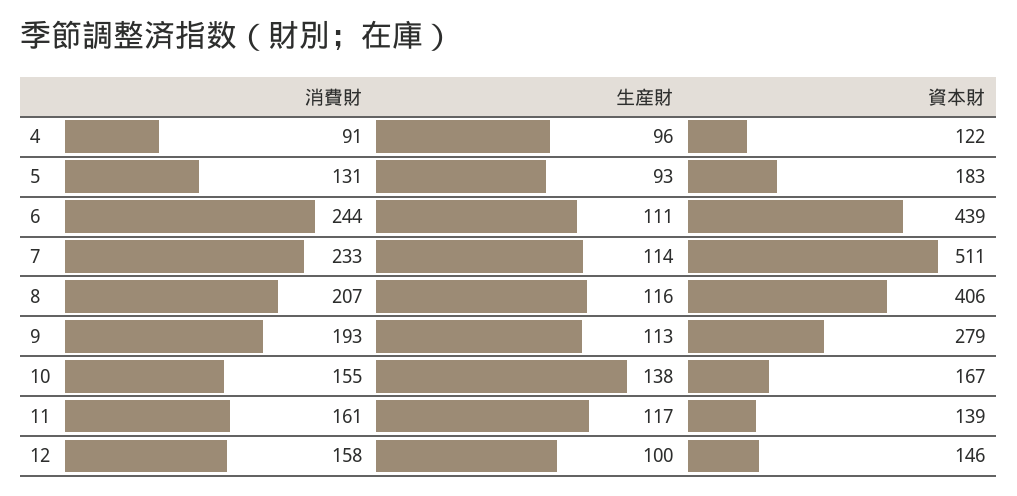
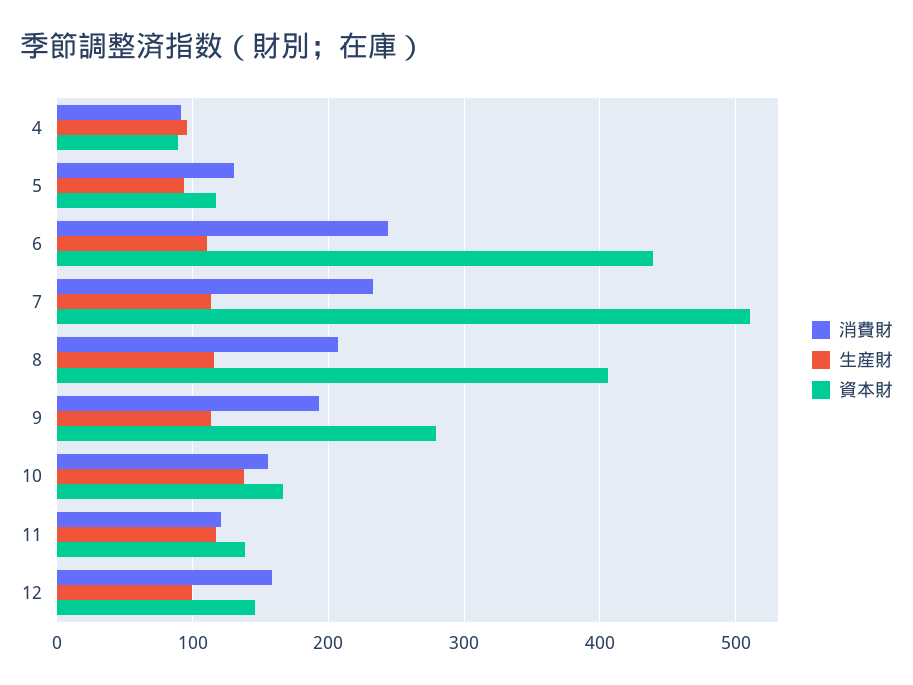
  {
    "消費財": {
      "4": 91,
      "5": 131,
      "6": 244,
      "7": 233,
      "8": 207,
      "9": 193,
      "10": 155,
-     "11": 161,
+     "11": 120,
      "12": 158
    },
    "生産財": {
      "4": 96,
      "5": 93,
      "6": 111,
      "7": 114,
      "8": 116,
      "9": 113,
      "10": 138,
      "11": 117,
      "12": 100
    },
    "資本財": {
-     "4": 122,
+     "4": 90,
-     "5": 183,
+     "5": 120,
      "6": 439,
      "7": 511,
      "8": 406,
      "9": 279,
      "10": 167,
      "11": 139,
      "12": 146
    }
  }

